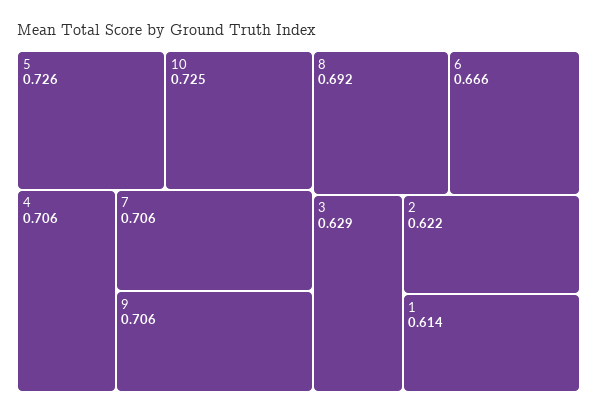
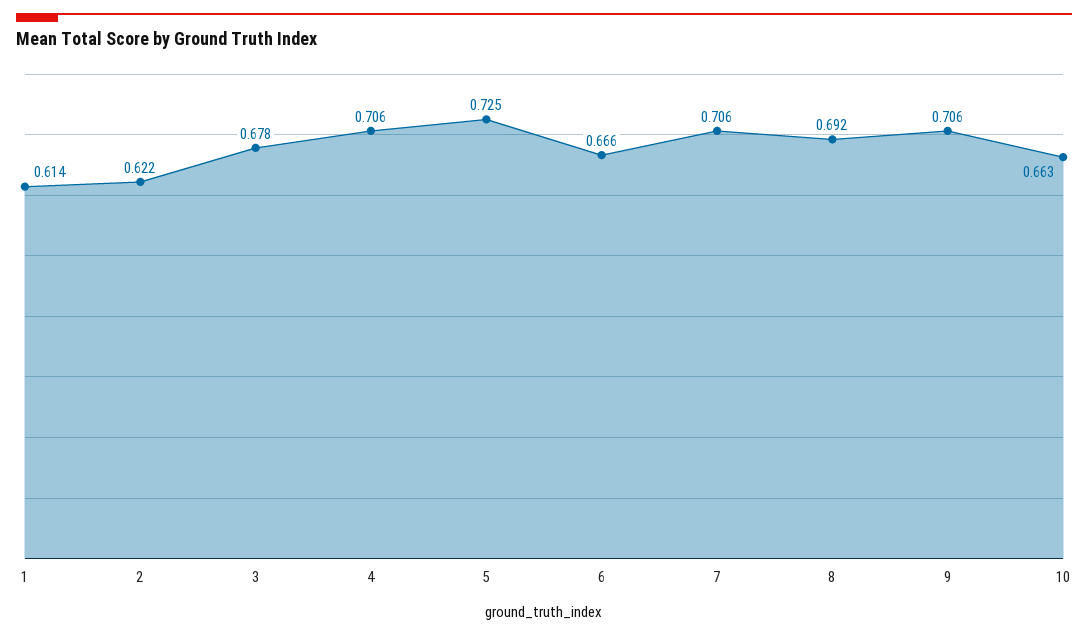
  {
-   "5": 0.726,
+   "5": 0.725,
-   "10": 0.725,
+   "10": 0.663,
    "4": 0.706,
    "7": 0.706,
    "9": 0.706,
    "8": 0.692,
    "6": 0.666,
-   "3": 0.629,
+   "3": 0.678,
    "2": 0.622,
    "1": 0.614
  }

